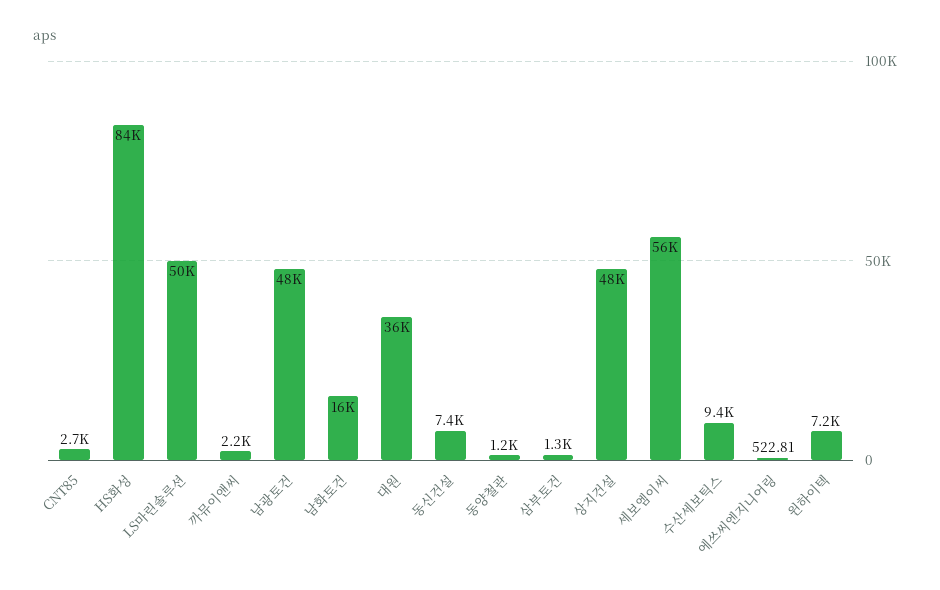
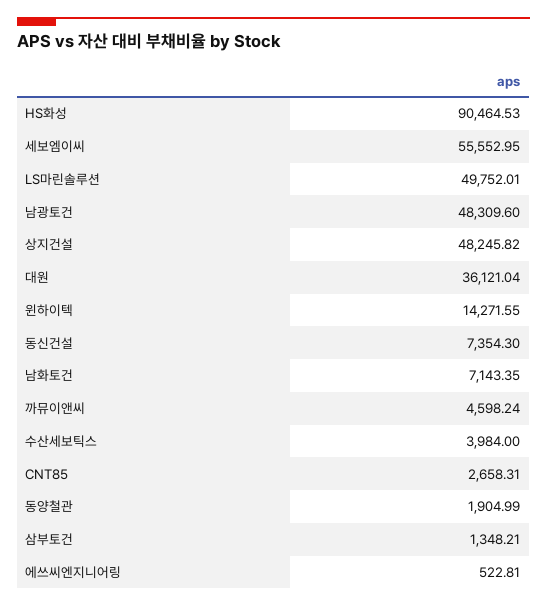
  {
    "CNT85": 2658.31,
-   "HS화성": 84000,
+   "HS화성": 90464.53,
    "LS마린솔루션": 49752.01,
-   "까뮤이앤씨": 2200,
+   "까뮤이앤씨": 4598.24,
    "남광토건": 48309.6,
-   "남화토건": 16000,
+   "남화토건": 7143.35,
    "대원": 36121.04,
    "동신건설": 7354.3,
-   "동양철관": 1200,
+   "동양철관": 1904.99,
    "삼부토건": 1348.21,
    "상지건설": 48245.82,
    "세보엠이씨": 55552.95,
-   "수산세보틱스": 9400,
+   "수산세보틱스": 3984,
    "에쓰씨엔지니어링": 522.81,
-   "윈하이텍": 7200
+   "윈하이텍": 14271.55
  }

